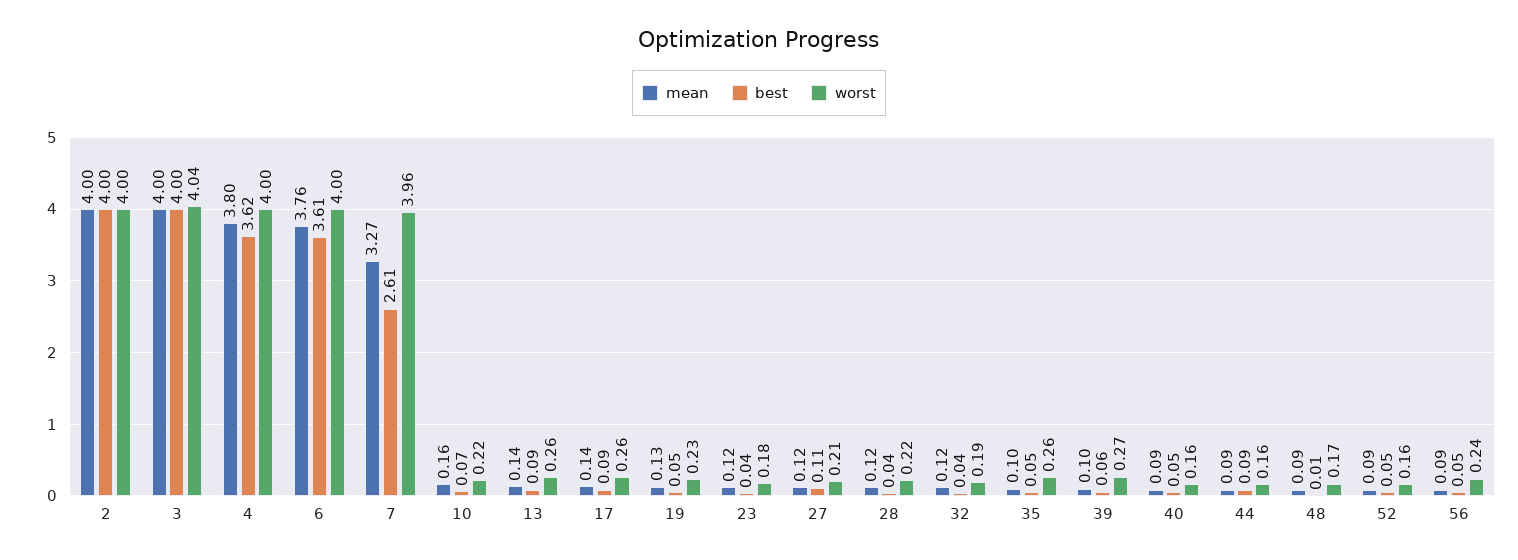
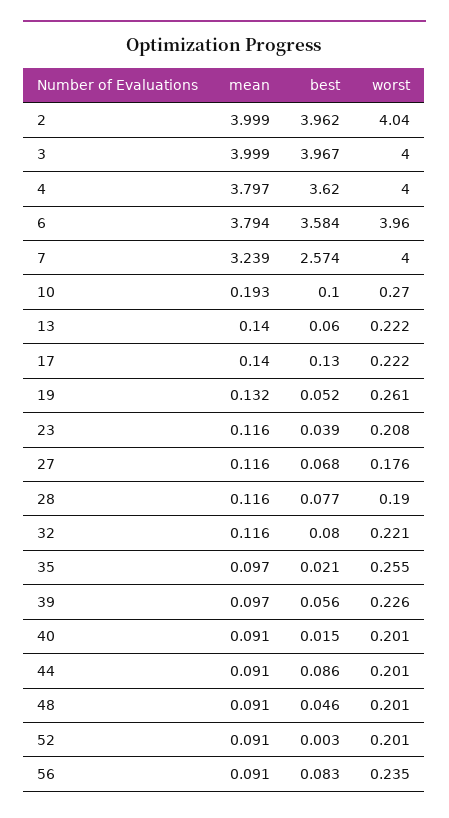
  {
    "mean": {
      "2": 3.999,
      "3": 3.999,
      "4": 3.797,
-     "6": 3.76,
+     "6": 3.794,
-     "7": 3.27,
+     "7": 3.239,
-     "10": 0.16,
+     "10": 0.193,
      "13": 0.14,
      "17": 0.14,
      "19": 0.132,
      "23": 0.116,
      "27": 0.116,
      "28": 0.116,
      "32": 0.116,
      "35": 0.097,
      "39": 0.097,
      "40": 0.091,
      "44": 0.091,
      "48": 0.091,
      "52": 0.091,
      "56": 0.091
    },
    "best": {
-     "2": 4,
+     "2": 3.962,
-     "3": 4,
+     "3": 3.967,
      "4": 3.62,
-     "6": 3.61,
+     "6": 3.584,
-     "7": 2.61,
+     "7": 2.574,
-     "10": 0.07,
+     "10": 0.1,
-     "13": 0.09,
+     "13": 0.06,
-     "17": 0.09,
+     "17": 0.13,
      "19": 0.052,
      "23": 0.039,
-     "27": 0.11,
+     "27": 0.068,
-     "28": 0.04,
+     "28": 0.077,
-     "32": 0.04,
+     "32": 0.08,
-     "35": 0.05,
+     "35": 0.021,
      "39": 0.056,
-     "40": 0.05,
+     "40": 0.015,
      "44": 0.086,
-     "48": 0.01,
+     "48": 0.046,
-     "52": 0.05,
+     "52": 0.003,
-     "56": 0.05
+     "56": 0.083
    },
    "worst": {
-     "2": 4,
+     "2": 4.04,
-     "3": 4.04,
+     "3": 4,
      "4": 4,
-     "6": 4,
+     "6": 3.96,
-     "7": 3.96,
+     "7": 4,
-     "10": 0.22,
+     "10": 0.27,
-     "13": 0.26,
+     "13": 0.222,
-     "17": 0.26,
+     "17": 0.222,
-     "19": 0.23,
+     "19": 0.261,
-     "23": 0.18,
+     "23": 0.208,
-     "27": 0.21,
+     "27": 0.176,
-     "28": 0.22,
+     "28": 0.19,
-     "32": 0.19,
+     "32": 0.221,
      "35": 0.255,
-     "39": 0.27,
+     "39": 0.226,
-     "40": 0.16,
+     "40": 0.201,
-     "44": 0.16,
+     "44": 0.201,
-     "48": 0.17,
+     "48": 0.201,
-     "52": 0.16,
+     "52": 0.201,
      "56": 0.235
    }
  }

